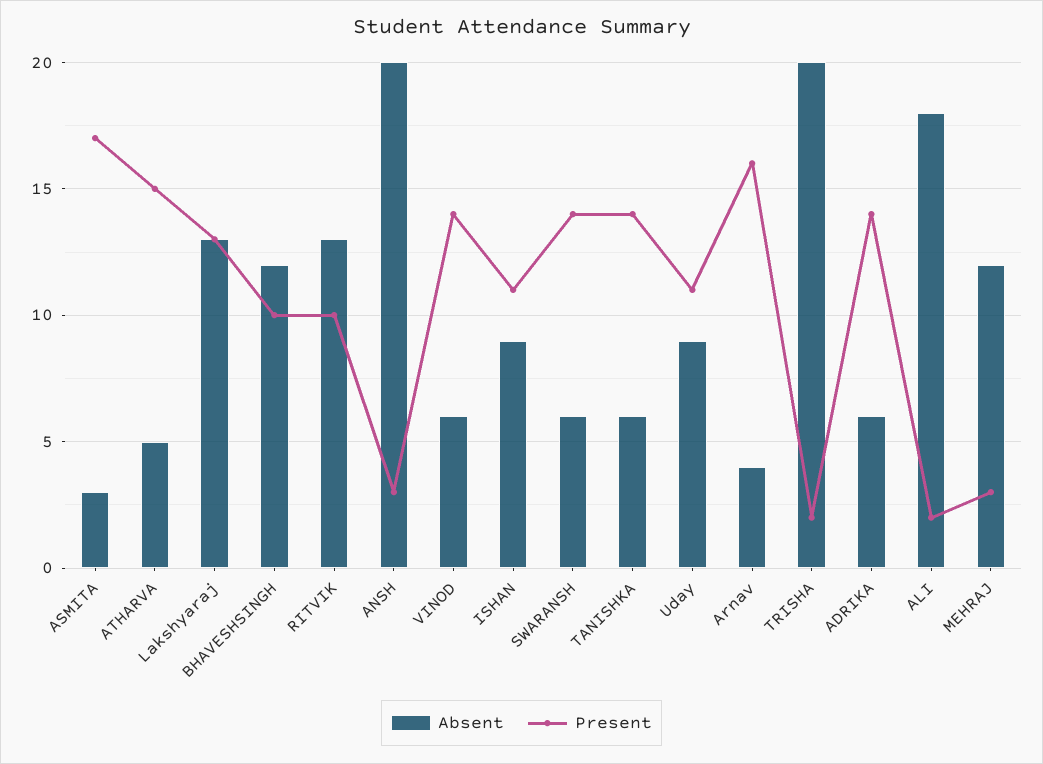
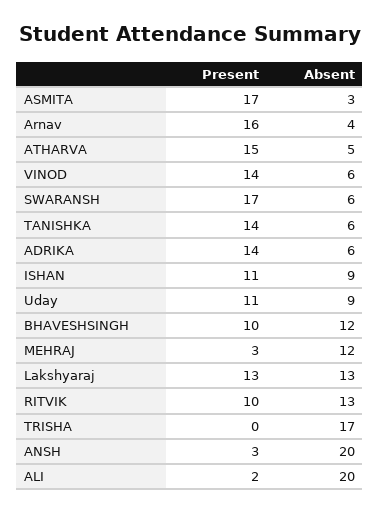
  {
    "Absent": {
      "ASMITA": 3,
      "ATHARVA": 5,
      "Lakshyaraj": 13,
      "BHAVESHSINGH": 12,
      "RITVIK": 13,
      "ANSH": 20,
      "VINOD": 6,
      "ISHAN": 9,
      "SWARANSH": 6,
      "TANISHKA": 6,
      "Uday": 9,
      "Arnav": 4,
-     "TRISHA": 20,
+     "TRISHA": 17,
      "ADRIKA": 6,
-     "ALI": 18,
+     "ALI": 20,
      "MEHRAJ": 12
    },
    "Present": {
      "ASMITA": 17,
      "ATHARVA": 15,
      "Lakshyaraj": 13,
      "BHAVESHSINGH": 10,
      "RITVIK": 10,
      "ANSH": 3,
      "VINOD": 14,
      "ISHAN": 11,
-     "SWARANSH": 14,
+     "SWARANSH": 17,
      "TANISHKA": 14,
      "Uday": 11,
      "Arnav": 16,
-     "TRISHA": 2,
+     "TRISHA": 0,
      "ADRIKA": 14,
      "ALI": 2,
      "MEHRAJ": 3
    }
  }

